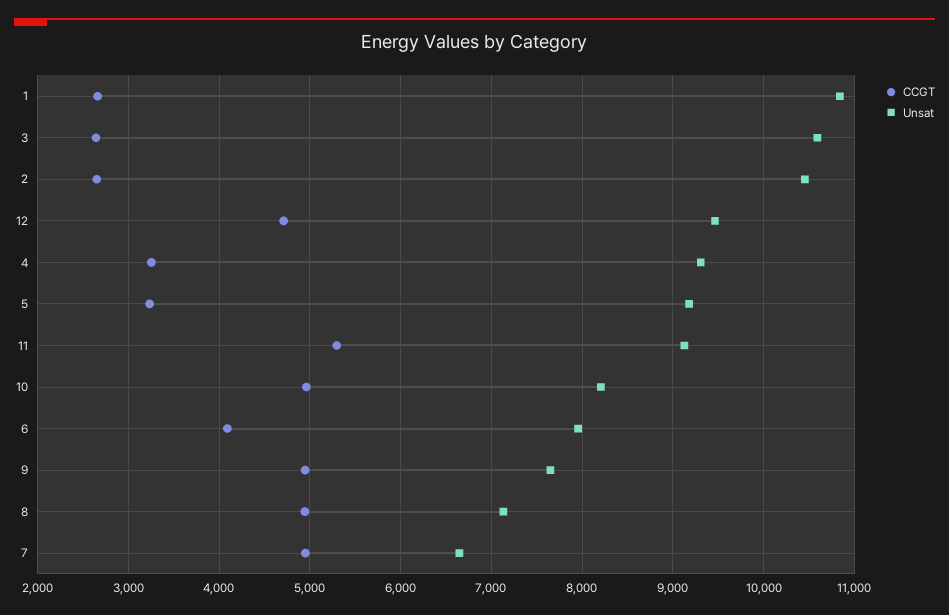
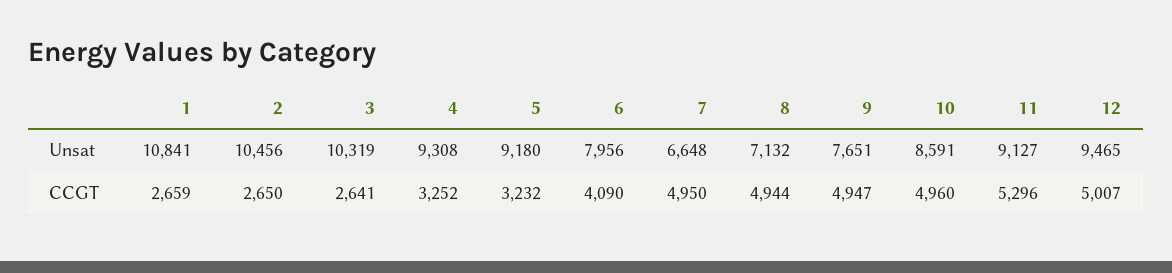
  {
    "CCGT": {
      "1": 2659,
      "3": 2641,
      "2": 2650,
-     "12": 4700,
+     "12": 5007,
      "4": 3252,
      "5": 3232,
      "11": 5296,
      "10": 4960,
      "6": 4090,
      "9": 4947,
      "8": 4944,
      "7": 4950
    },
    "Unsat": {
      "1": 10841,
-     "3": 10600,
+     "3": 10319,
      "2": 10456,
      "12": 9465,
      "4": 9308,
      "5": 9180,
      "11": 9127,
-     "10": 8200,
+     "10": 8591,
      "6": 7956,
      "9": 7651,
      "8": 7132,
      "7": 6648
    }
  }

